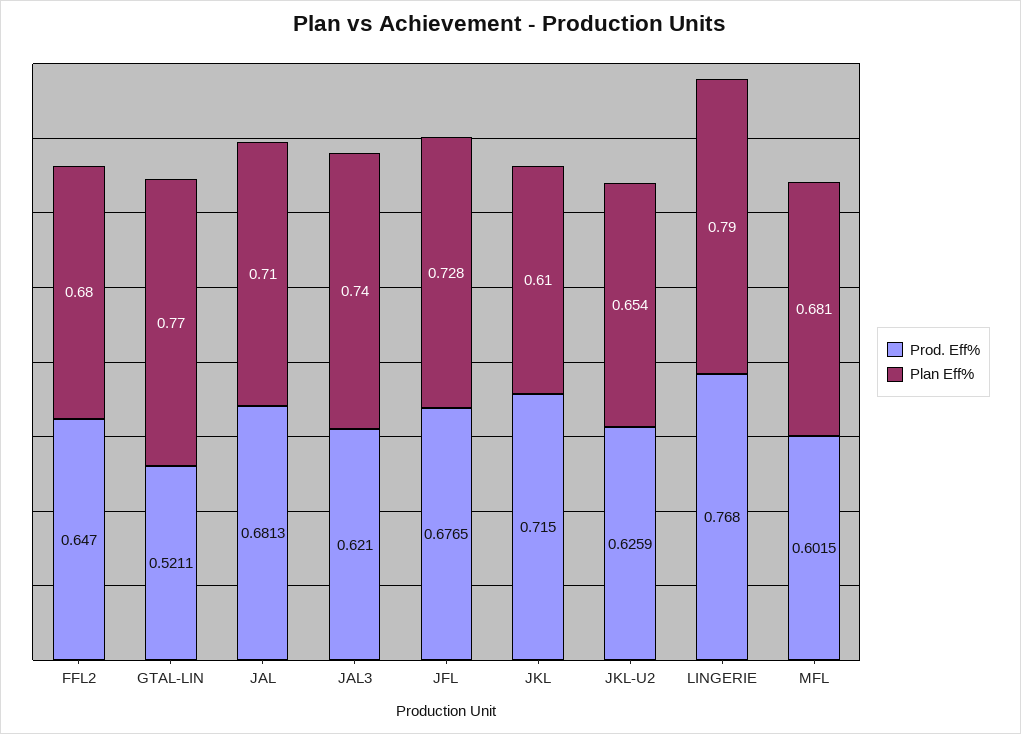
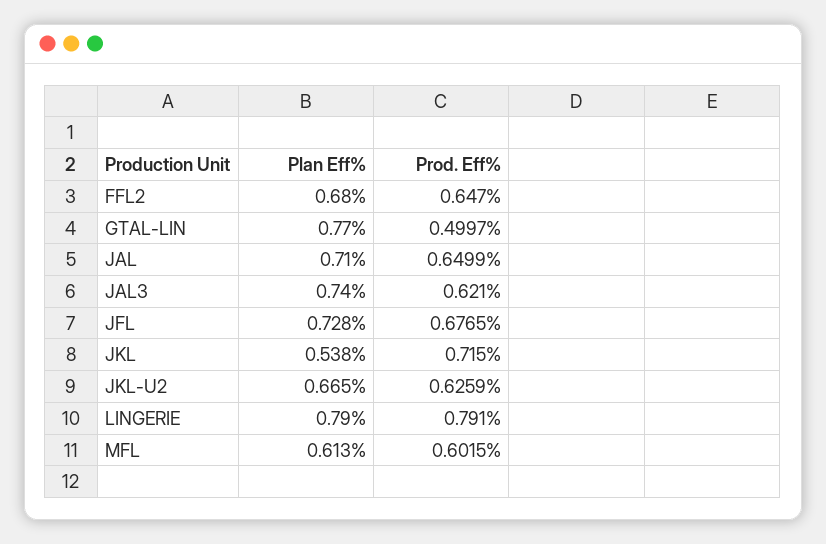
  {
    "Prod. Eff%": {
      "FFL2": 0.647,
-     "GTAL-LIN": 0.5211,
+     "GTAL-LIN": 0.4997,
-     "JAL": 0.6813,
+     "JAL": 0.6499,
      "JAL3": 0.621,
      "JFL": 0.6765,
      "JKL": 0.715,
      "JKL-U2": 0.6259,
-     "LINGERIE": 0.768,
+     "LINGERIE": 0.791,
      "MFL": 0.6015
    },
    "Plan Eff%": {
      "FFL2": 0.68,
      "GTAL-LIN": 0.77,
      "JAL": 0.71,
      "JAL3": 0.74,
      "JFL": 0.728,
-     "JKL": 0.61,
+     "JKL": 0.538,
-     "JKL-U2": 0.654,
+     "JKL-U2": 0.665,
      "LINGERIE": 0.79,
-     "MFL": 0.681
+     "MFL": 0.613
    }
  }

